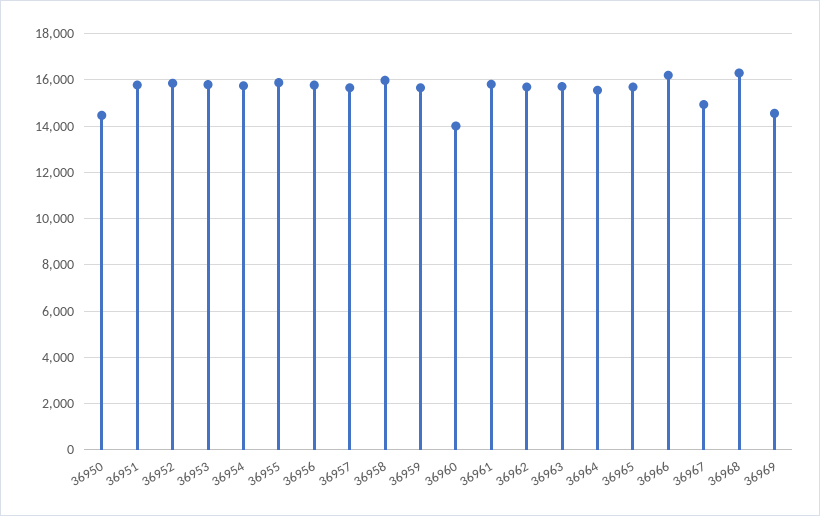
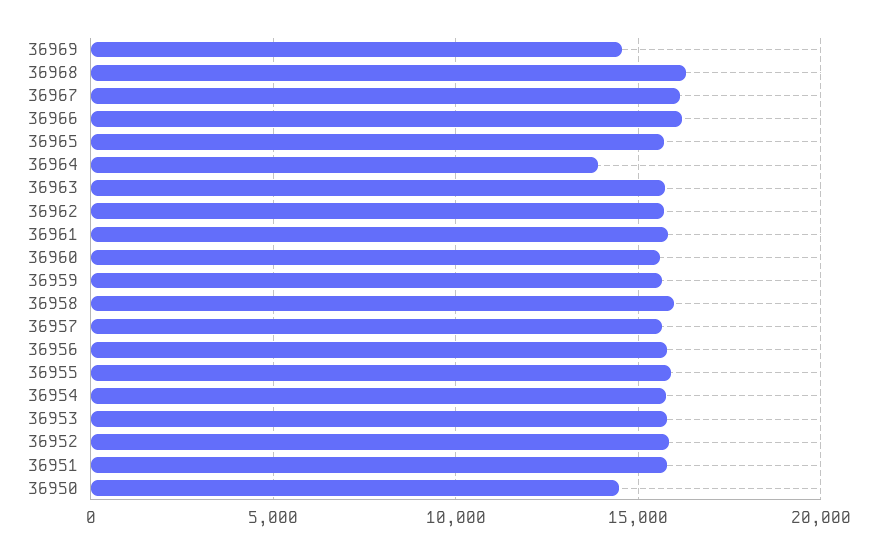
  {
    "36950": 14500,
    "36951": 16000,
    "36952": 16000,
    "36953": 16000,
    "36954": 15500,
    "36955": 16000,
    "36956": 16000,
    "36957": 15500,
    "36958": 16000,
    "36959": 15500,
-   "36960": 14000,
+   "36960": 15500,
    "36961": 16000,
    "36962": 15500,
    "36963": 15500,
-   "36964": 15500,
+   "36964": 14000,
    "36965": 15500,
    "36966": 16000,
-   "36967": 15000,
+   "36967": 16000,
    "36968": 16500,
    "36969": 14500
  }

